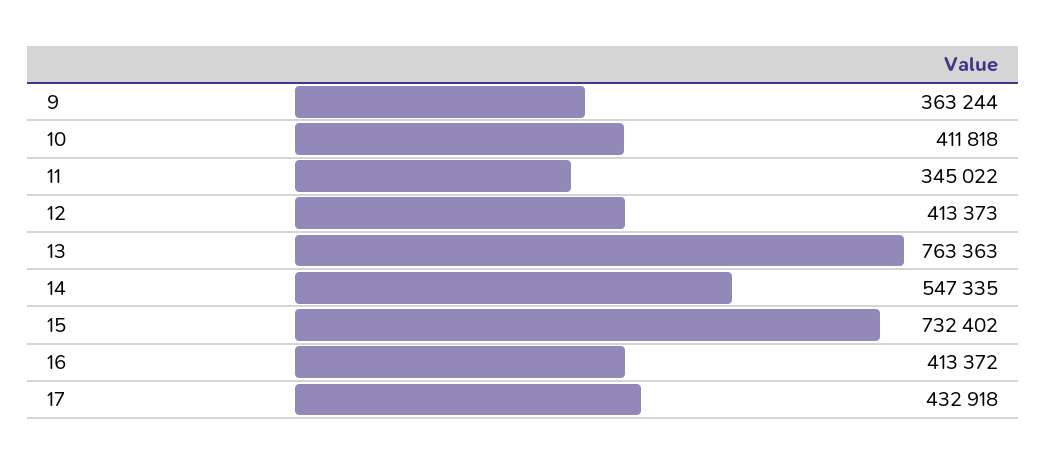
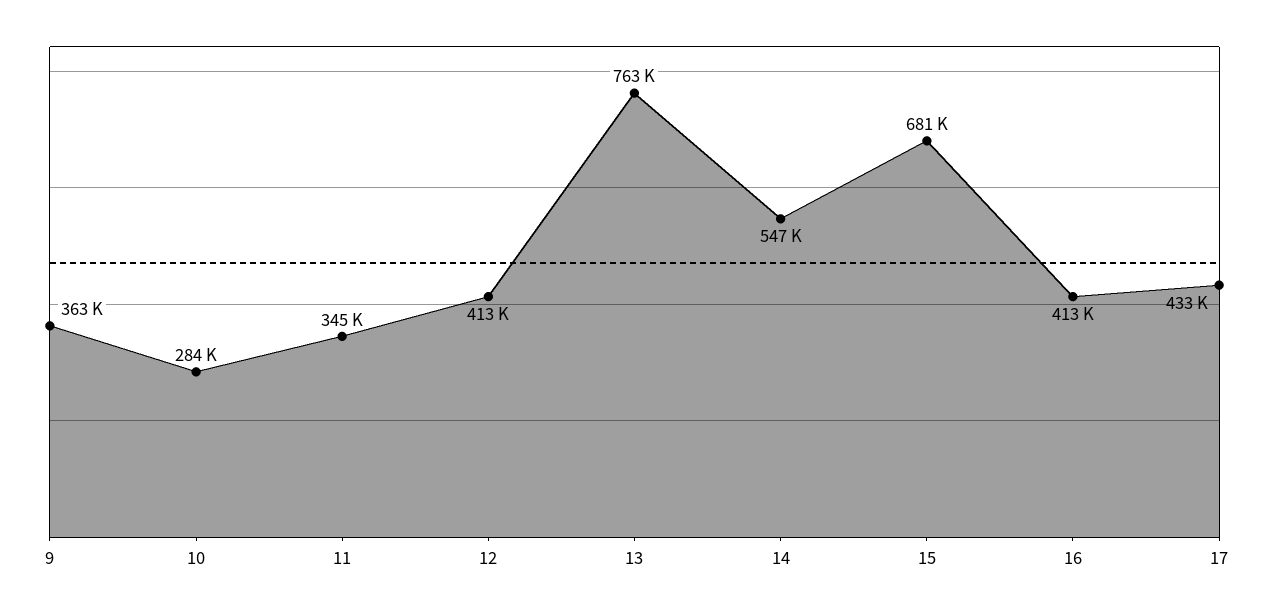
  {
    "9": 363244,
-   "10": 411818,
+   "10": 284000,
    "11": 345022,
    "12": 413373,
    "13": 763363,
    "14": 547335,
-   "15": 732402,
+   "15": 681000,
    "16": 413372,
    "17": 432918
  }

